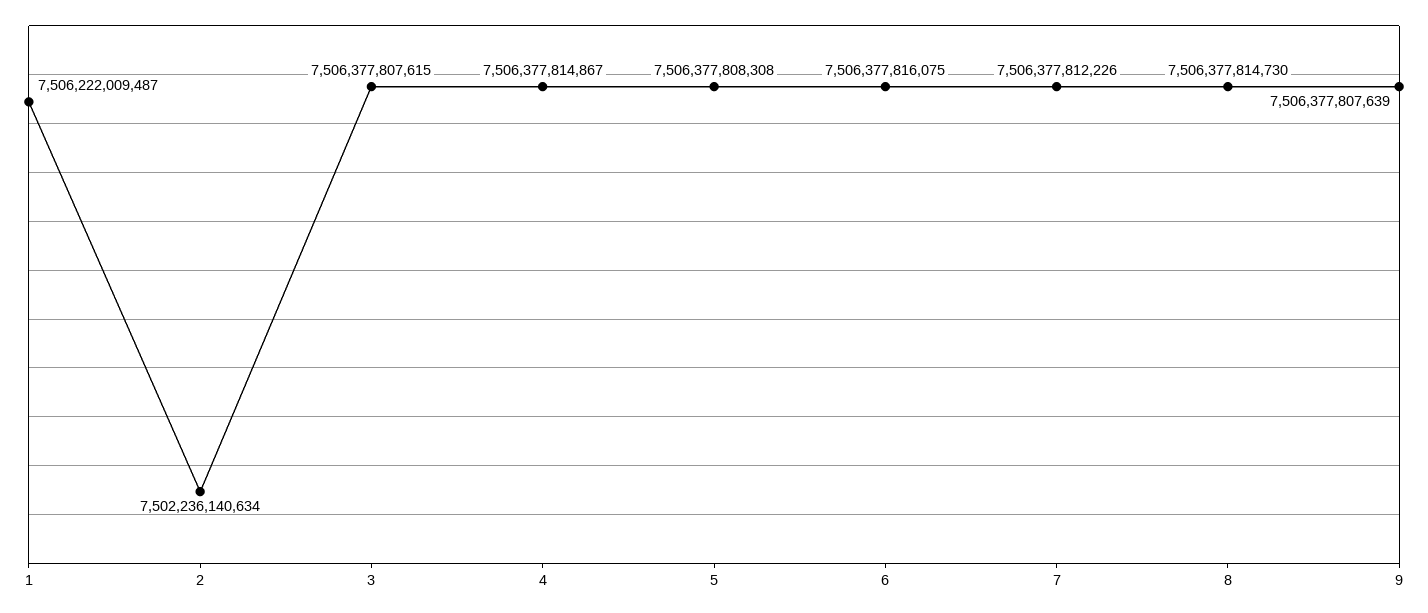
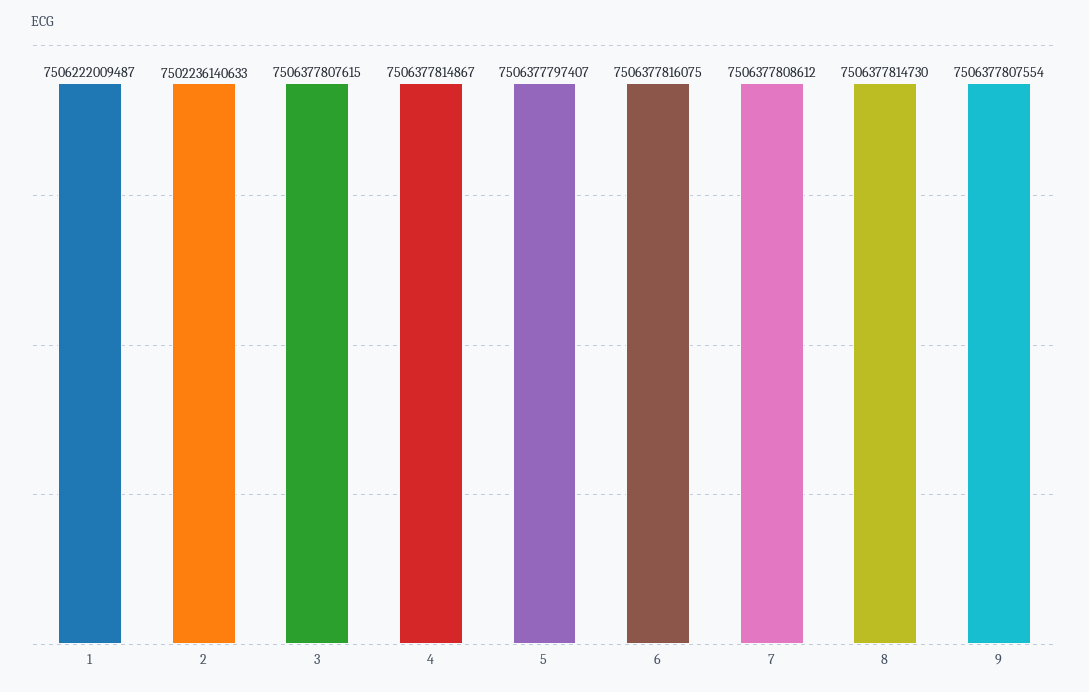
  {
    "1": 7506222009487,
-   "2": 7502236140634,
+   "2": 7502236140633,
    "3": 7506377807615,
    "4": 7506377814867,
-   "5": 7506377808308,
+   "5": 7506377797407,
    "6": 7506377816075,
-   "7": 7506377812226,
+   "7": 7506377808612,
    "8": 7506377814730,
-   "9": 7506377807639
+   "9": 7506377807554
  }

